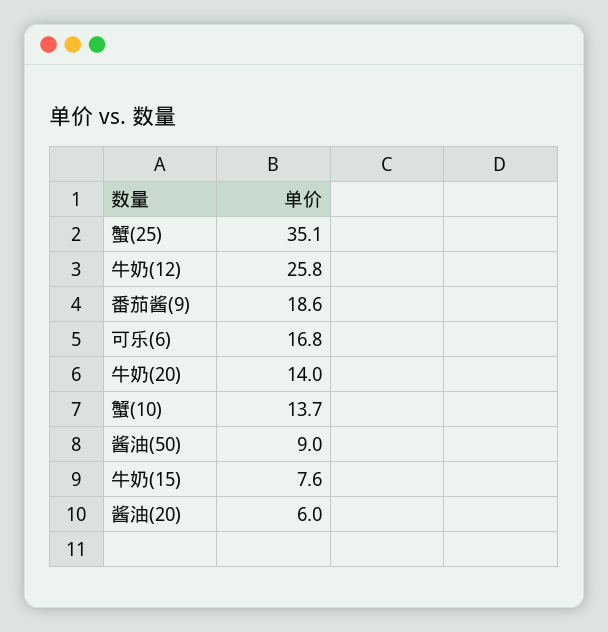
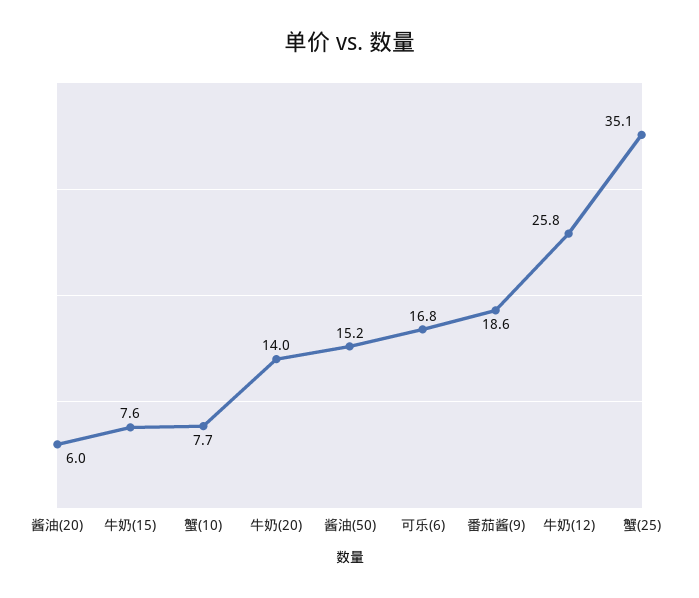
  {
    "蟹(25)": 35.1,
    "牛奶(12)": 25.8,
    "番茄酱(9)": 18.6,
    "可乐(6)": 16.8,
    "牛奶(20)": 14,
-   "蟹(10)": 13.7,
+   "蟹(10)": 7.7,
-   "酱油(50)": 9,
+   "酱油(50)": 15.2,
    "牛奶(15)": 7.6,
    "酱油(20)": 6
  }

